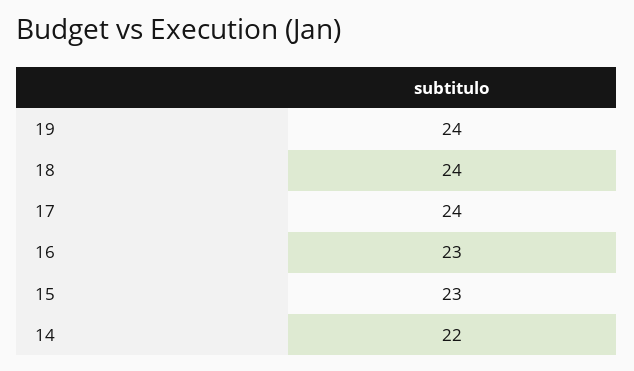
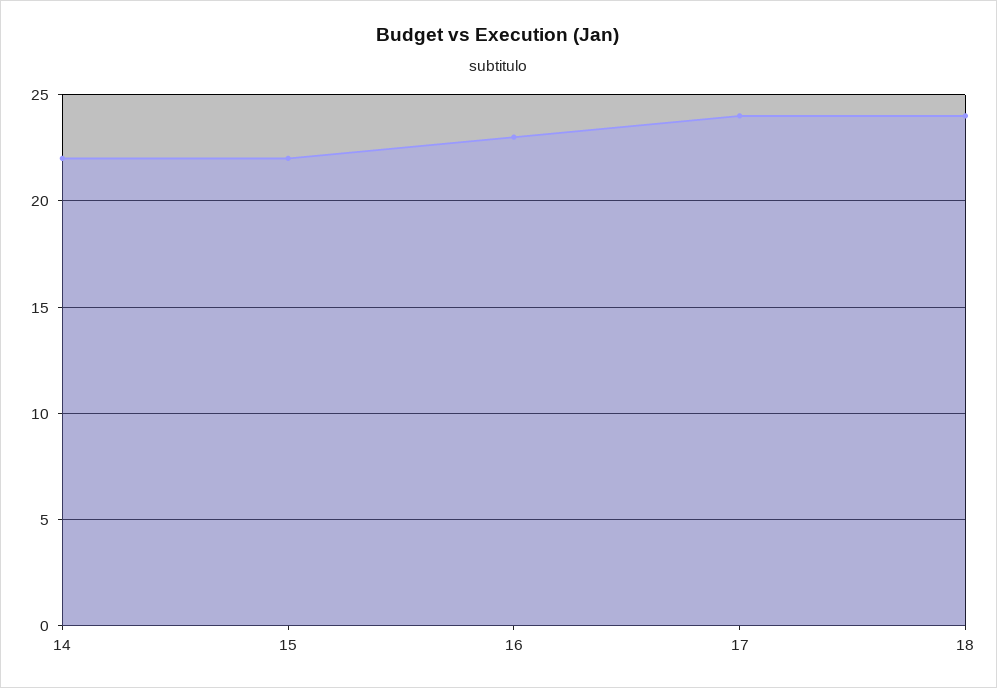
  {
-   "19": 24,
    "18": 24,
    "17": 24,
    "16": 23,
-   "15": 23,
+   "15": 22,
    "14": 22
  }

